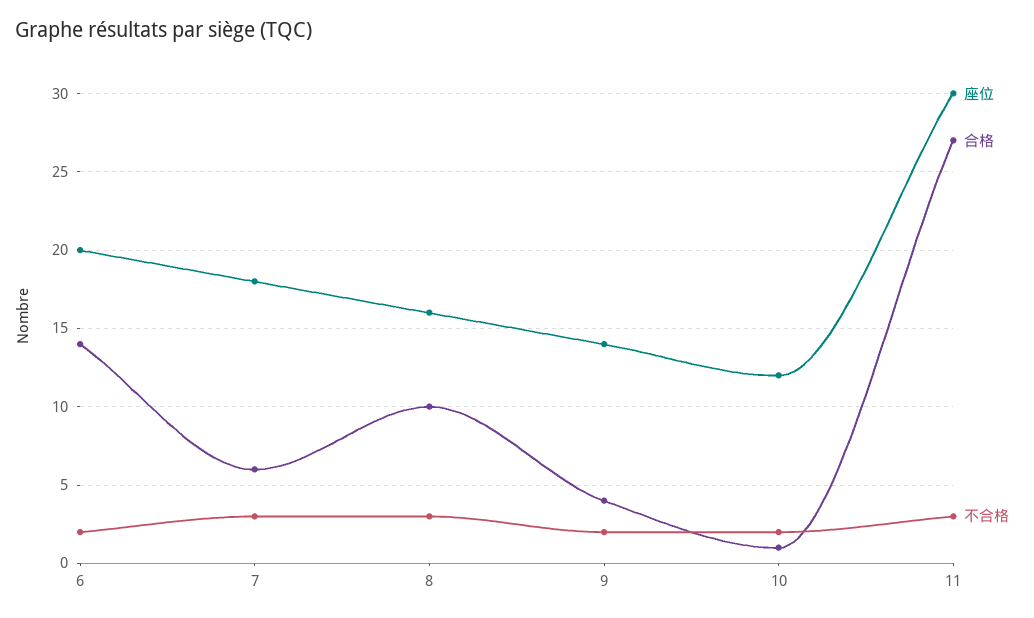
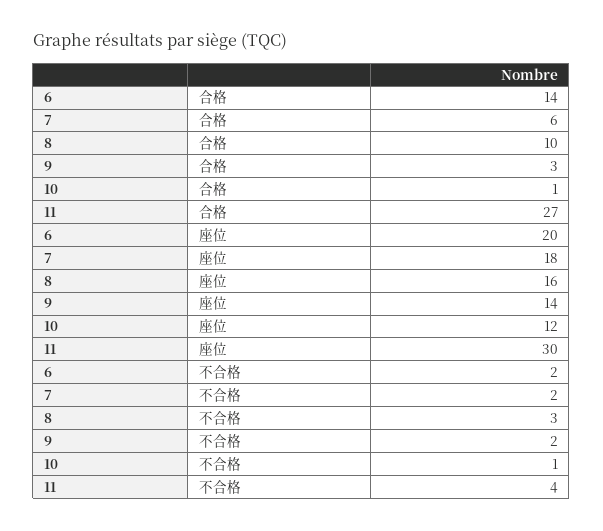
  {
    "座位": {
      "6": 20,
      "7": 18,
      "8": 16,
      "9": 14,
      "10": 12,
      "11": 30
    },
    "合格": {
      "6": 14,
      "7": 6,
      "8": 10,
-     "9": 4,
+     "9": 3,
      "10": 1,
      "11": 27
    },
    "不合格": {
      "6": 2,
-     "7": 3,
+     "7": 2,
      "8": 3,
      "9": 2,
-     "10": 2,
+     "10": 1,
-     "11": 3
+     "11": 4
    }
  }

